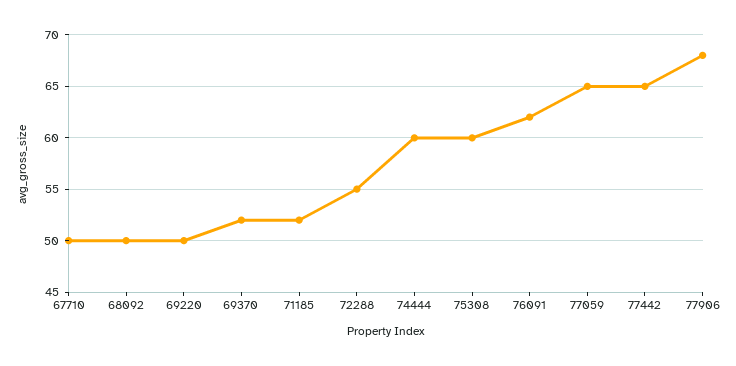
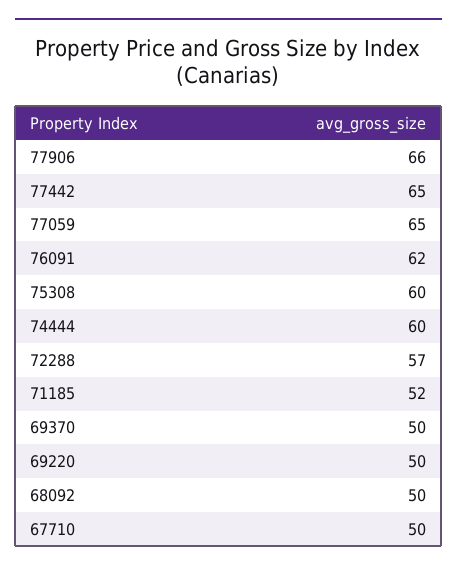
  {
    "67710": 50,
    "68092": 50,
    "69220": 50,
-   "69370": 52,
+   "69370": 50,
    "71185": 52,
-   "72288": 55,
+   "72288": 57,
    "74444": 60,
    "75308": 60,
    "76091": 62,
    "77059": 65,
    "77442": 65,
-   "77906": 68
+   "77906": 66
  }

